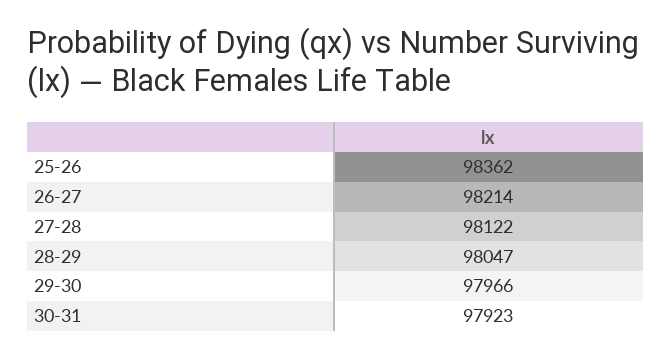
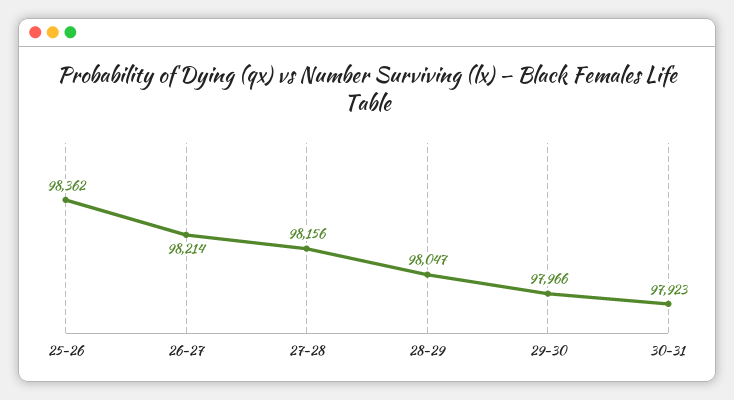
  {
    "25-26": 98362,
    "26-27": 98214,
-   "27-28": 98122,
+   "27-28": 98156,
    "28-29": 98047,
    "29-30": 97966,
    "30-31": 97923
  }

